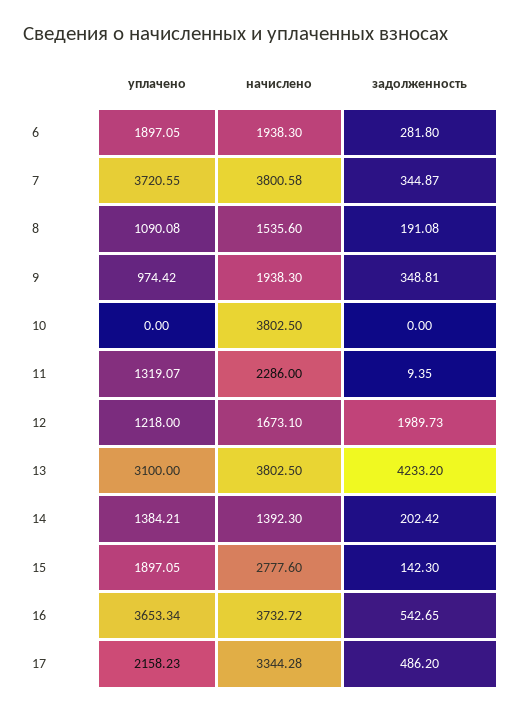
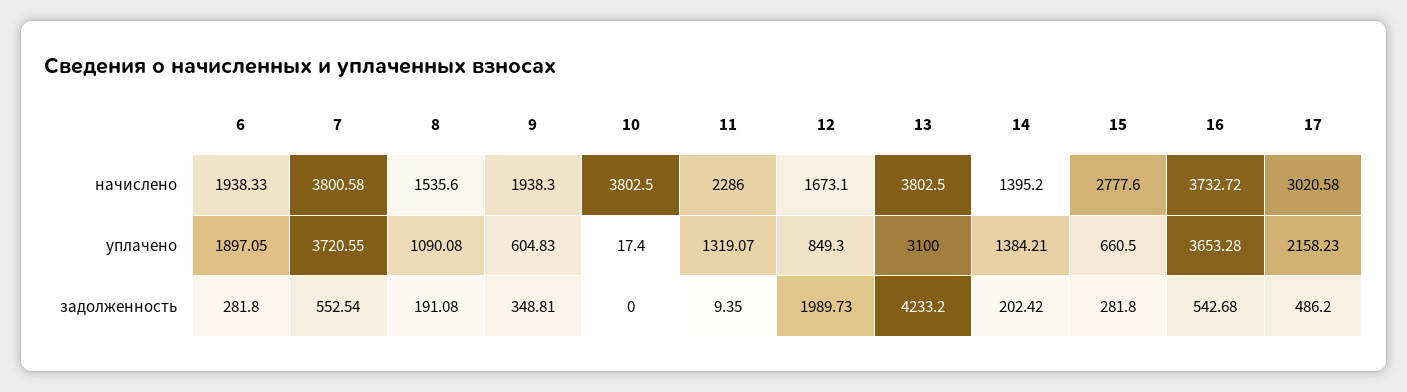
  {
    "уплачено": {
      "6": 1897.05,
      "7": 3720.55,
      "8": 1090.08,
-     "9": 974.42,
+     "9": 604.83,
-     "10": 0,
+     "10": 17.4,
      "11": 1319.07,
-     "12": 1218,
+     "12": 849.3,
      "13": 3100,
      "14": 1384.21,
-     "15": 1897.05,
+     "15": 660.5,
-     "16": 3653.34,
+     "16": 3653.28,
      "17": 2158.23
    },
    "начислено": {
-     "6": 1938.3,
+     "6": 1938.33,
      "7": 3800.58,
      "8": 1535.6,
      "9": 1938.3,
      "10": 3802.5,
      "11": 2286,
      "12": 1673.1,
      "13": 3802.5,
-     "14": 1392.3,
+     "14": 1395.2,
      "15": 2777.6,
      "16": 3732.72,
-     "17": 3344.28
+     "17": 3020.58
    },
    "задолженность": {
      "6": 281.8,
-     "7": 344.87,
+     "7": 552.54,
      "8": 191.08,
      "9": 348.81,
      "10": 0,
      "11": 9.35,
      "12": 1989.73,
      "13": 4233.2,
      "14": 202.42,
-     "15": 142.3,
+     "15": 281.8,
-     "16": 542.65,
+     "16": 542.68,
      "17": 486.2
    }
  }

